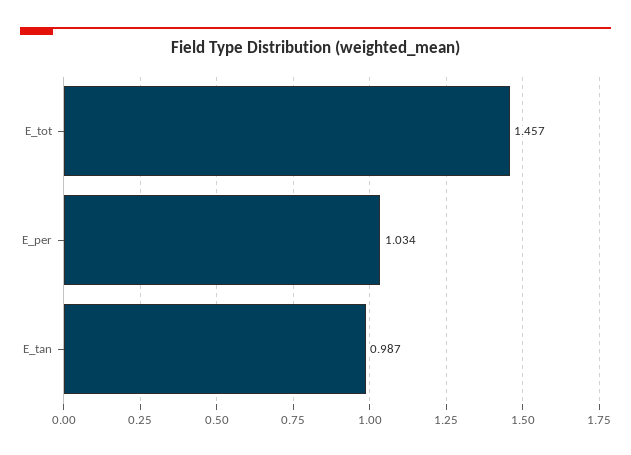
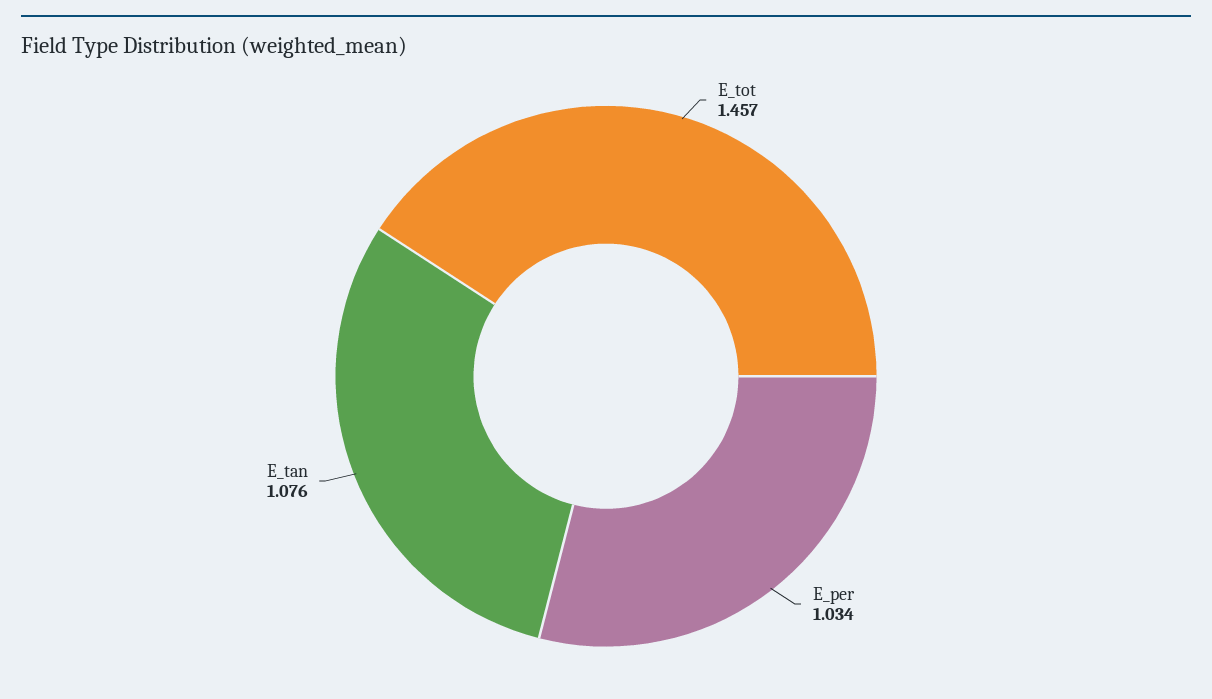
  {
    "E_tot": 1.457,
    "E_per": 1.034,
-   "E_tan": 0.987
+   "E_tan": 1.076
  }

